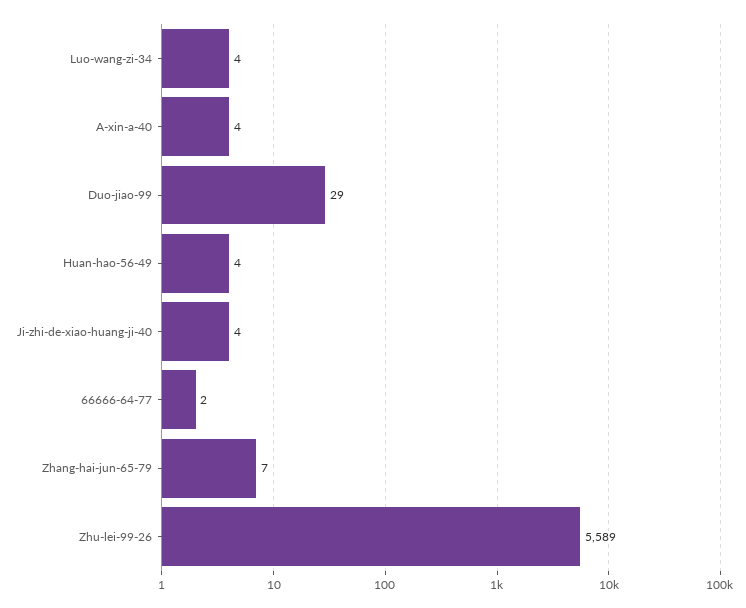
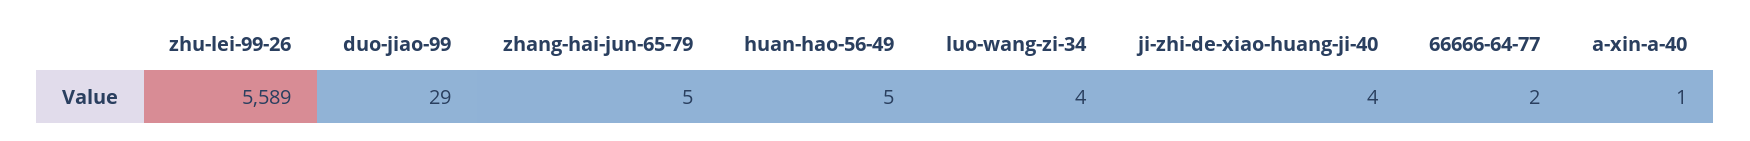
  {
    "Luo-wang-zi-34": 4,
-   "A-xin-a-40": 4,
+   "A-xin-a-40": 1,
    "Duo-jiao-99": 29,
-   "Huan-hao-56-49": 4,
+   "Huan-hao-56-49": 5,
    "Ji-zhi-de-xiao-huang-ji-40": 4,
    "66666-64-77": 2,
-   "Zhang-hai-jun-65-79": 7,
+   "Zhang-hai-jun-65-79": 5,
    "Zhu-lei-99-26": 5589
  }

